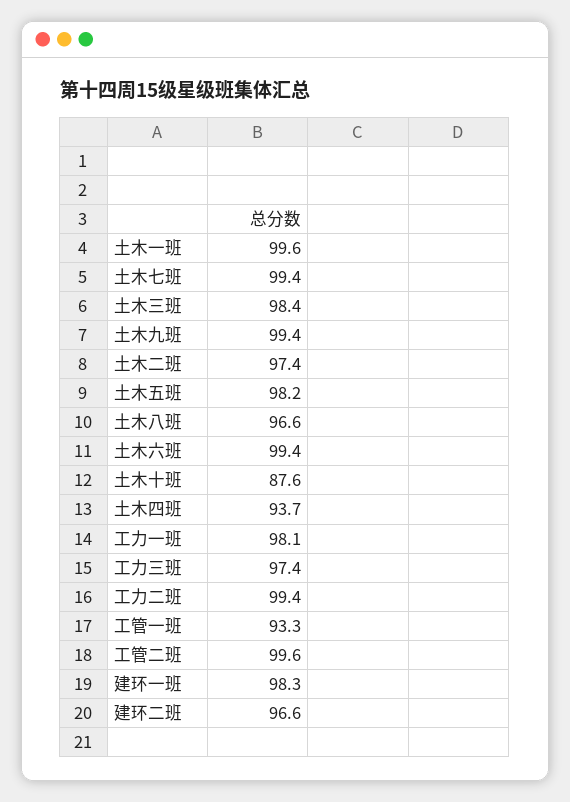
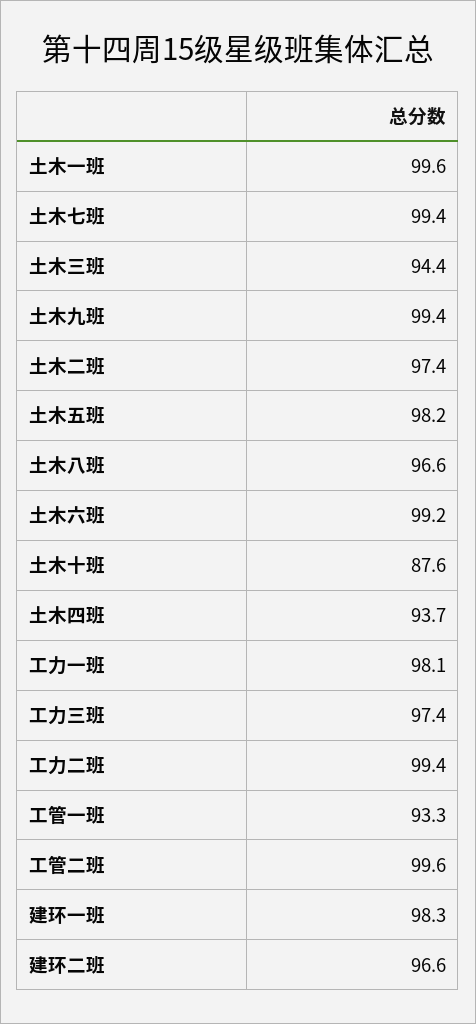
  {
    "土木一班": 99.6,
    "土木七班": 99.4,
-   "土木三班": 98.4,
+   "土木三班": 94.4,
    "土木九班": 99.4,
    "土木二班": 97.4,
    "土木五班": 98.2,
    "土木八班": 96.6,
-   "土木六班": 99.4,
+   "土木六班": 99.2,
    "土木十班": 87.6,
    "土木四班": 93.7,
    "工力一班": 98.1,
    "工力三班": 97.4,
    "工力二班": 99.4,
    "工管一班": 93.3,
    "工管二班": 99.6,
    "建环一班": 98.3,
    "建环二班": 96.6
  }

